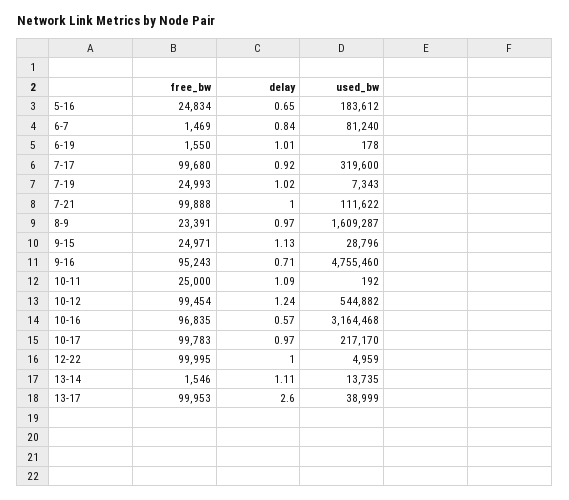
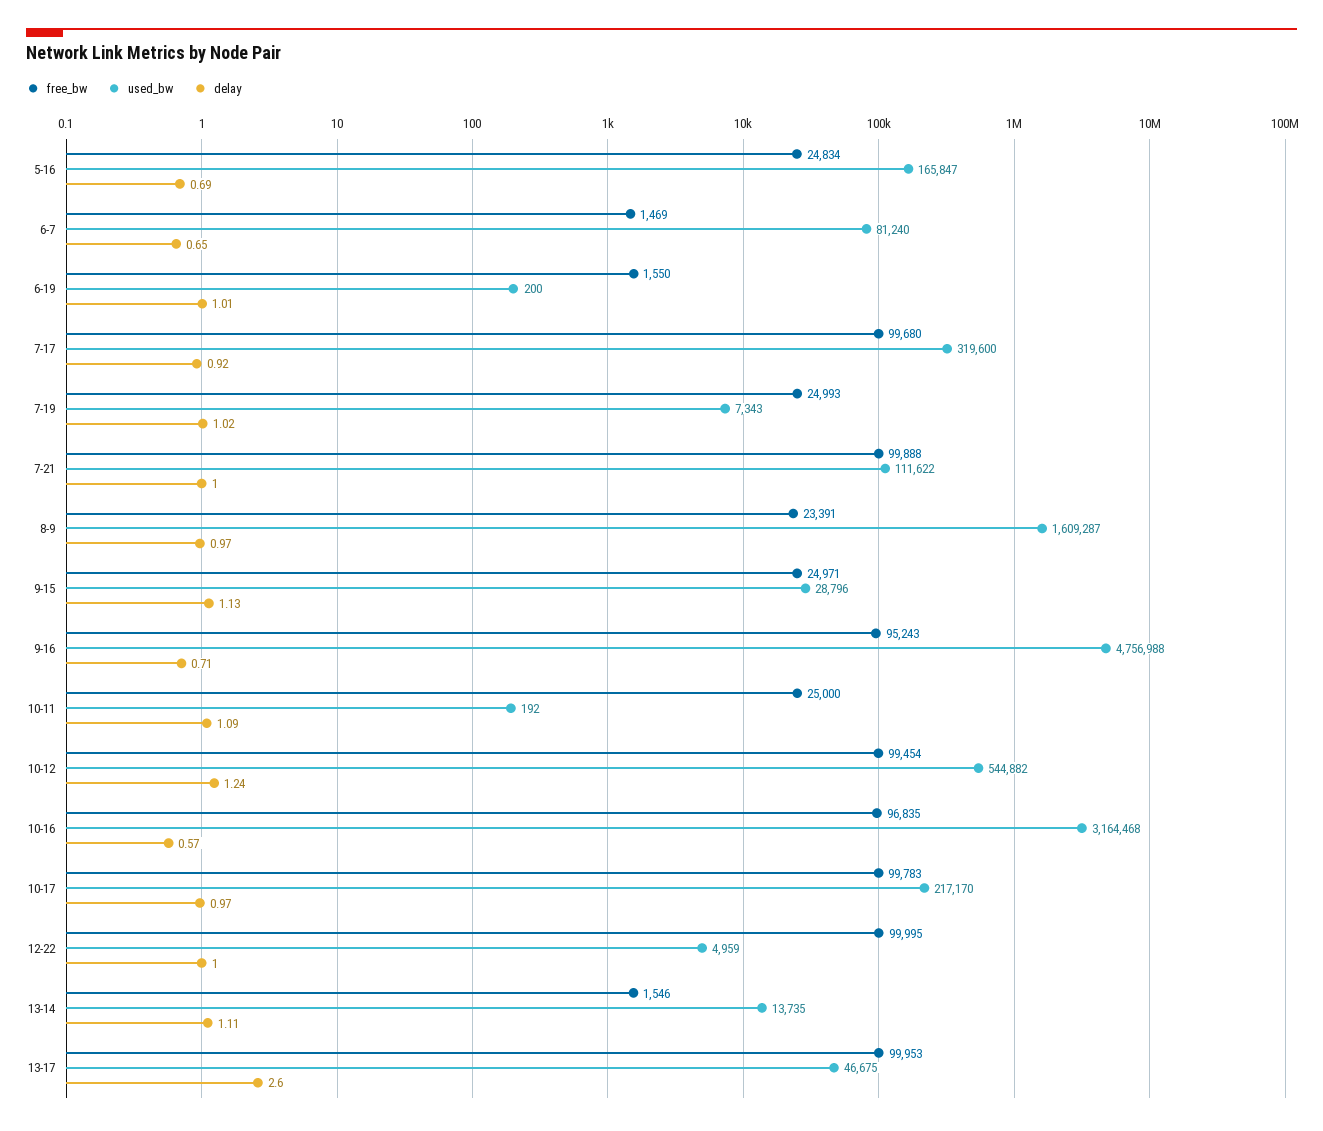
  {
    "free_bw": {
      "5-16": 24834,
      "6-7": 1469,
      "6-19": 1550,
      "7-17": 99680,
      "7-19": 24993,
      "7-21": 99888,
      "8-9": 23391,
      "9-15": 24971,
      "9-16": 95243,
      "10-11": 25000,
      "10-12": 99454,
      "10-16": 96835,
      "10-17": 99783,
      "12-22": 99995,
      "13-14": 1546,
      "13-17": 99953
    },
    "delay": {
-     "5-16": 0.65,
+     "5-16": 0.69,
-     "6-7": 0.84,
+     "6-7": 0.65,
      "6-19": 1.01,
      "7-17": 0.92,
      "7-19": 1.02,
      "7-21": 1,
      "8-9": 0.97,
      "9-15": 1.13,
      "9-16": 0.71,
      "10-11": 1.09,
      "10-12": 1.24,
      "10-16": 0.57,
      "10-17": 0.97,
      "12-22": 1,
      "13-14": 1.11,
      "13-17": 2.6
    },
    "used_bw": {
-     "5-16": 183612,
+     "5-16": 165847,
      "6-7": 81240,
-     "6-19": 178,
+     "6-19": 200,
      "7-17": 319600,
      "7-19": 7343,
      "7-21": 111622,
      "8-9": 1609287,
      "9-15": 28796,
-     "9-16": 4755460,
+     "9-16": 4756988,
      "10-11": 192,
      "10-12": 544882,
      "10-16": 3164468,
      "10-17": 217170,
      "12-22": 4959,
      "13-14": 13735,
-     "13-17": 38999
+     "13-17": 46675
    }
  }

